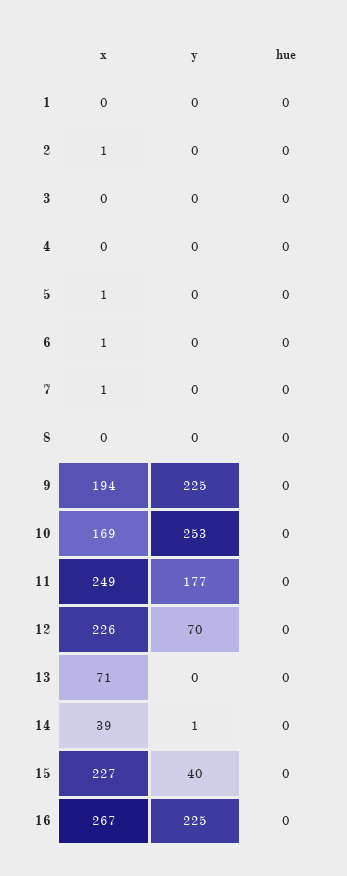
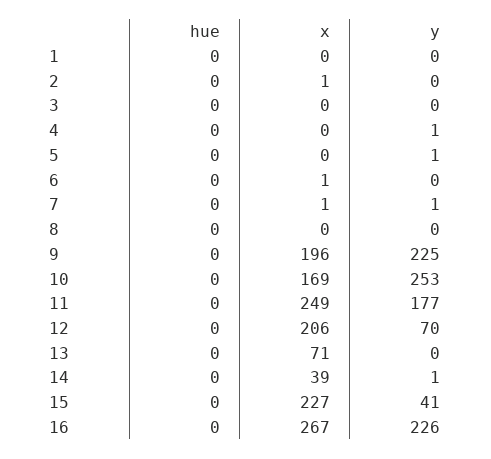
  {
    "x": {
      "1": 0,
      "2": 1,
      "3": 0,
      "4": 0,
-     "5": 1,
+     "5": 0,
      "6": 1,
      "7": 1,
      "8": 0,
-     "9": 194,
+     "9": 196,
      "10": 169,
      "11": 249,
-     "12": 226,
+     "12": 206,
      "13": 71,
      "14": 39,
      "15": 227,
      "16": 267
    },
    "y": {
      "1": 0,
      "2": 0,
      "3": 0,
-     "4": 0,
+     "4": 1,
-     "5": 0,
+     "5": 1,
      "6": 0,
-     "7": 0,
+     "7": 1,
      "8": 0,
      "9": 225,
      "10": 253,
      "11": 177,
      "12": 70,
      "13": 0,
      "14": 1,
-     "15": 40,
+     "15": 41,
-     "16": 225
+     "16": 226
    },
    "hue": {
      "1": 0,
      "2": 0,
      "3": 0,
      "4": 0,
      "5": 0,
      "6": 0,
      "7": 0,
      "8": 0,
      "9": 0,
      "10": 0,
      "11": 0,
      "12": 0,
      "13": 0,
      "14": 0,
      "15": 0,
      "16": 0
    }
  }

